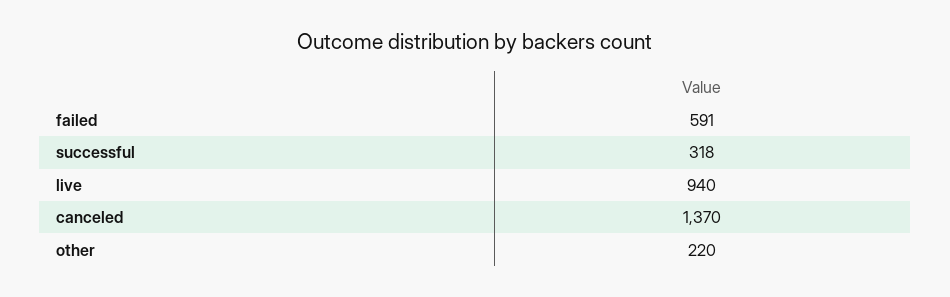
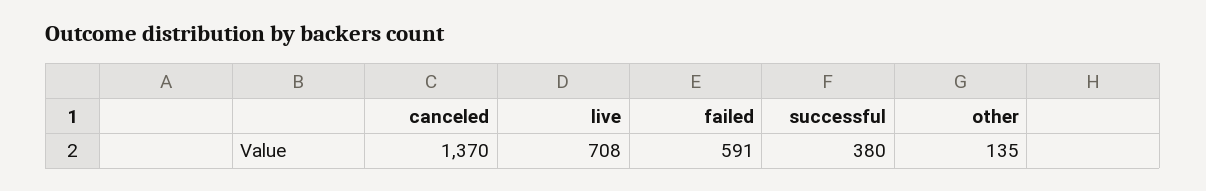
  {
    "failed": 591,
-   "successful": 318,
+   "successful": 380,
-   "live": 940,
+   "live": 708,
    "canceled": 1370,
-   "other": 220
+   "other": 135
  }

